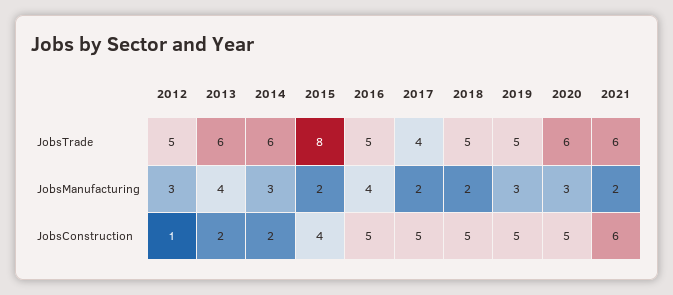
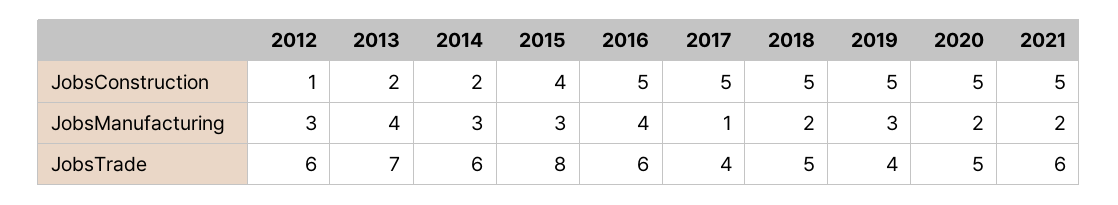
  {
    "2012": {
-     "JobsTrade": 5,
+     "JobsTrade": 6,
      "JobsManufacturing": 3,
      "JobsConstruction": 1
    },
    "2013": {
-     "JobsTrade": 6,
+     "JobsTrade": 7,
      "JobsManufacturing": 4,
      "JobsConstruction": 2
    },
    "2014": {
      "JobsTrade": 6,
      "JobsManufacturing": 3,
      "JobsConstruction": 2
    },
    "2015": {
      "JobsTrade": 8,
-     "JobsManufacturing": 2,
+     "JobsManufacturing": 3,
      "JobsConstruction": 4
    },
    "2016": {
-     "JobsTrade": 5,
+     "JobsTrade": 6,
      "JobsManufacturing": 4,
      "JobsConstruction": 5
    },
    "2017": {
      "JobsTrade": 4,
-     "JobsManufacturing": 2,
+     "JobsManufacturing": 1,
      "JobsConstruction": 5
    },
    "2018": {
      "JobsTrade": 5,
      "JobsManufacturing": 2,
      "JobsConstruction": 5
    },
    "2019": {
-     "JobsTrade": 5,
+     "JobsTrade": 4,
      "JobsManufacturing": 3,
      "JobsConstruction": 5
    },
    "2020": {
-     "JobsTrade": 6,
+     "JobsTrade": 5,
-     "JobsManufacturing": 3,
+     "JobsManufacturing": 2,
      "JobsConstruction": 5
    },
    "2021": {
      "JobsTrade": 6,
      "JobsManufacturing": 2,
-     "JobsConstruction": 6
+     "JobsConstruction": 5
    }
  }

